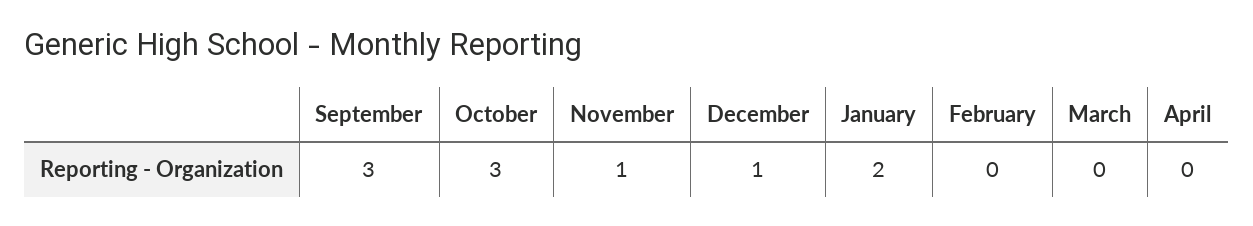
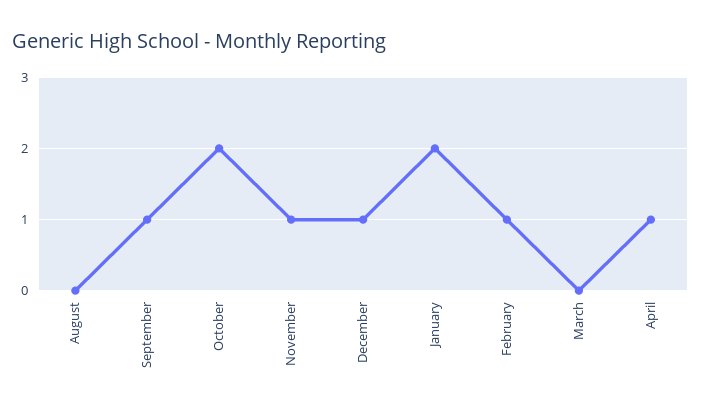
  {
-   "September": 3,
+   "September": 1,
-   "October": 3,
+   "October": 2,
    "November": 1,
    "December": 1,
    "January": 2,
-   "February": 0,
+   "February": 1,
    "March": 0,
-   "April": 0
+   "April": 1,
+   "August": 0
  }

